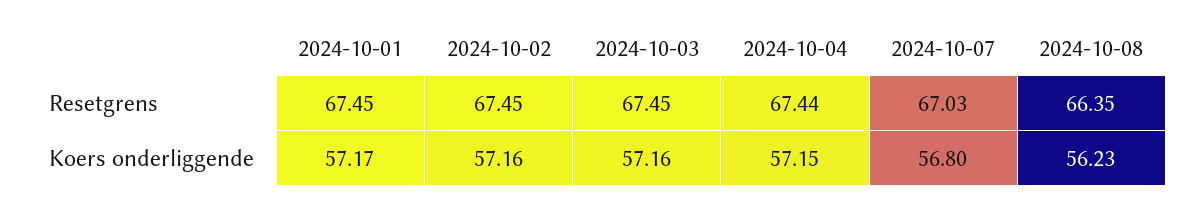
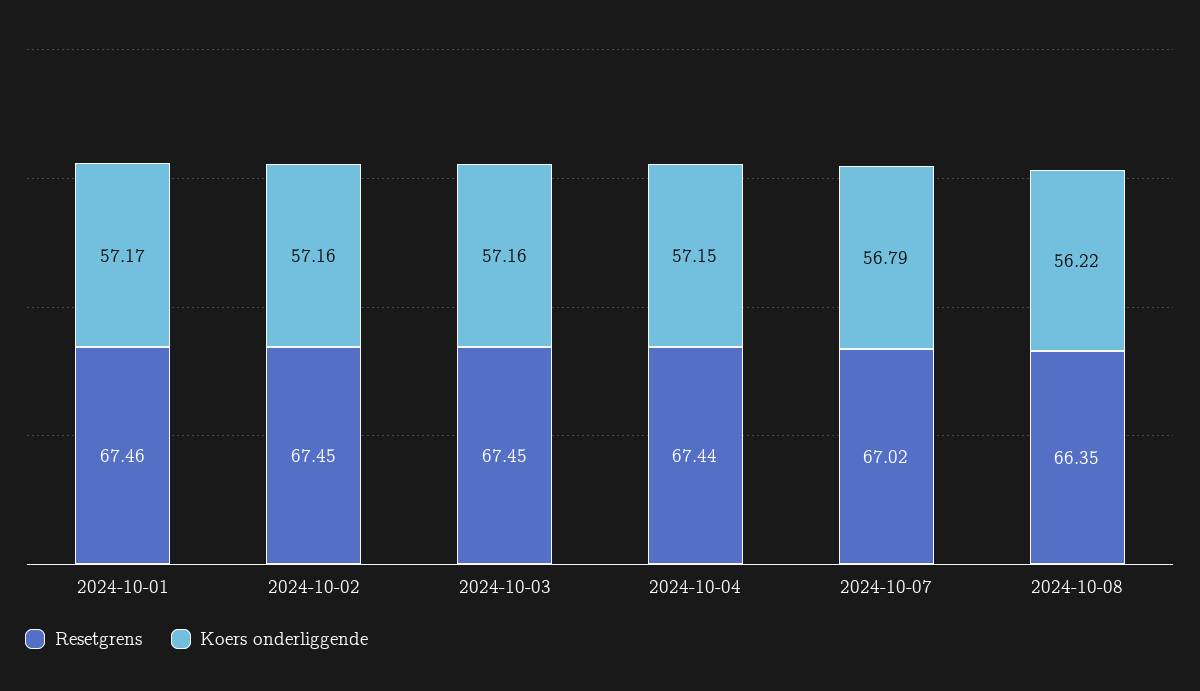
  {
    "Resetgrens": {
-     "2024-10-01": 67.45,
+     "2024-10-01": 67.46,
      "2024-10-02": 67.45,
      "2024-10-03": 67.45,
      "2024-10-04": 67.44,
-     "2024-10-07": 67.03,
+     "2024-10-07": 67.02,
      "2024-10-08": 66.35
    },
    "Koers onderliggende": {
      "2024-10-01": 57.17,
      "2024-10-02": 57.16,
      "2024-10-03": 57.16,
      "2024-10-04": 57.15,
-     "2024-10-07": 56.8,
+     "2024-10-07": 56.79,
-     "2024-10-08": 56.23
+     "2024-10-08": 56.22
    }
  }

